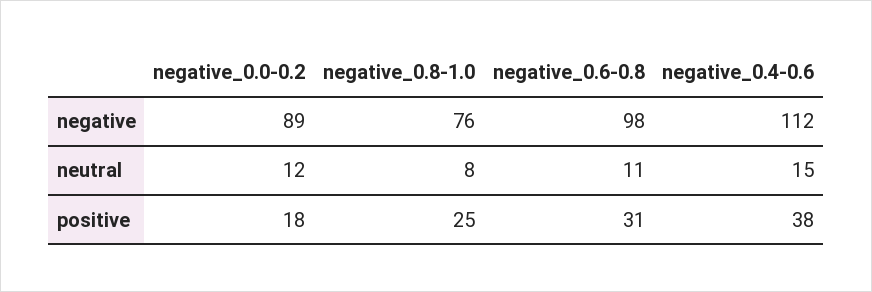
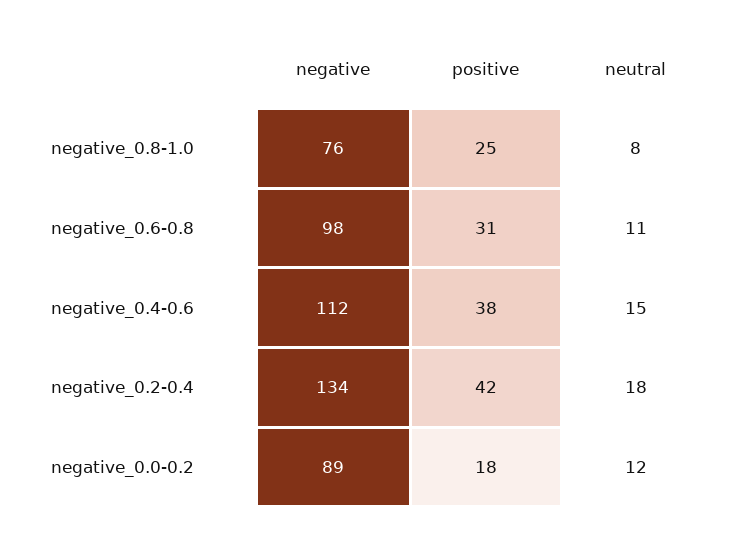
  {
    "negative_0.0-0.2": {
      "negative": 89,
      "neutral": 12,
      "positive": 18
    },
    "negative_0.8-1.0": {
      "negative": 76,
      "neutral": 8,
      "positive": 25
    },
    "negative_0.6-0.8": {
      "negative": 98,
      "neutral": 11,
      "positive": 31
    },
    "negative_0.4-0.6": {
      "negative": 112,
      "neutral": 15,
      "positive": 38
-   }
+   },
+   "negative_0.2-0.4": {
+     "negative": 134,
+     "positive": 42,
+     "neutral": 18
+   }
  }

